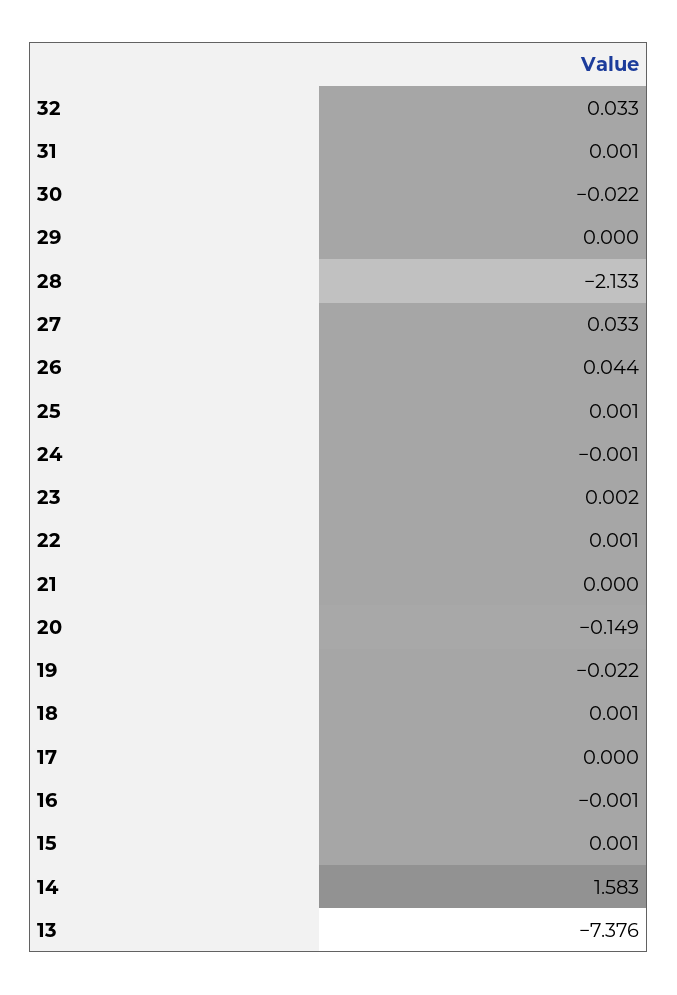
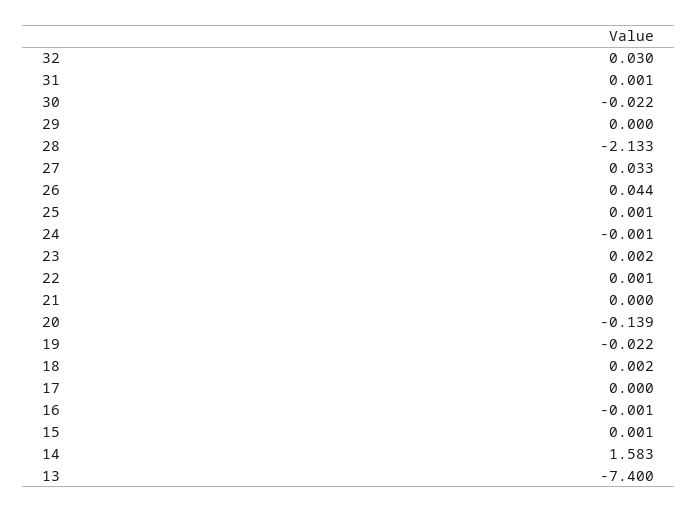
  {
-   "32": 0.033,
+   "32": 0.03,
    "31": 0.001,
    "30": -0.022,
    "29": 0,
    "28": -2.133,
    "27": 0.033,
    "26": 0.044,
    "25": 0.001,
    "24": -0.001,
    "23": 0.002,
    "22": 0.001,
    "21": 0,
-   "20": -0.149,
+   "20": -0.139,
    "19": -0.022,
-   "18": 0.001,
+   "18": 0.002,
    "17": 0,
    "16": -0.001,
    "15": 0.001,
    "14": 1.583,
-   "13": -7.376
+   "13": -7.4
  }

